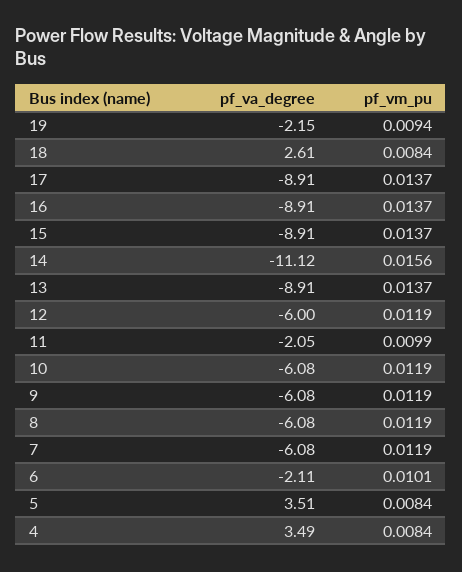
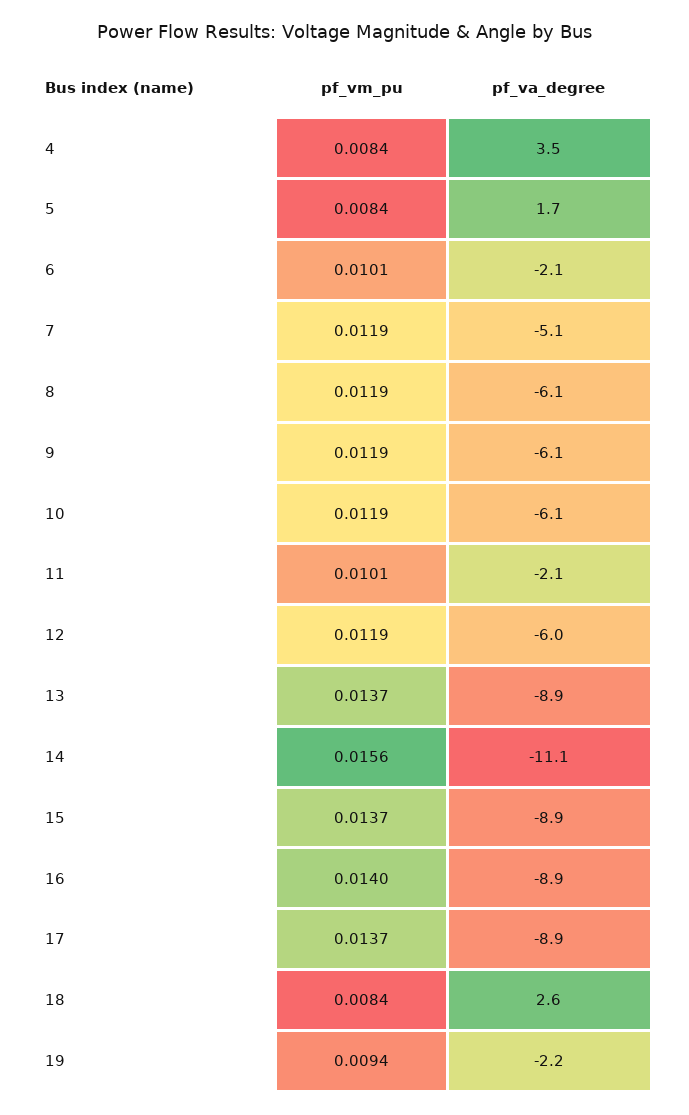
  {
    "pf_va_degree": {
      "19": -2.15,
      "18": 2.61,
      "17": -8.91,
      "16": -8.91,
      "15": -8.91,
      "14": -11.12,
      "13": -8.91,
      "12": -6,
      "11": -2.05,
      "10": -6.08,
      "9": -6.08,
      "8": -6.08,
-     "7": -6.08,
+     "7": -5.1,
      "6": -2.11,
-     "5": 3.51,
+     "5": 1.7,
      "4": 3.49
    },
    "pf_vm_pu": {
      "19": 0.0094,
      "18": 0.0084,
      "17": 0.0137,
-     "16": 0.0137,
+     "16": 0.014,
      "15": 0.0137,
      "14": 0.0156,
      "13": 0.0137,
      "12": 0.0119,
-     "11": 0.0099,
+     "11": 0.0101,
      "10": 0.0119,
      "9": 0.0119,
      "8": 0.0119,
      "7": 0.0119,
      "6": 0.0101,
      "5": 0.0084,
      "4": 0.0084
    }
  }

